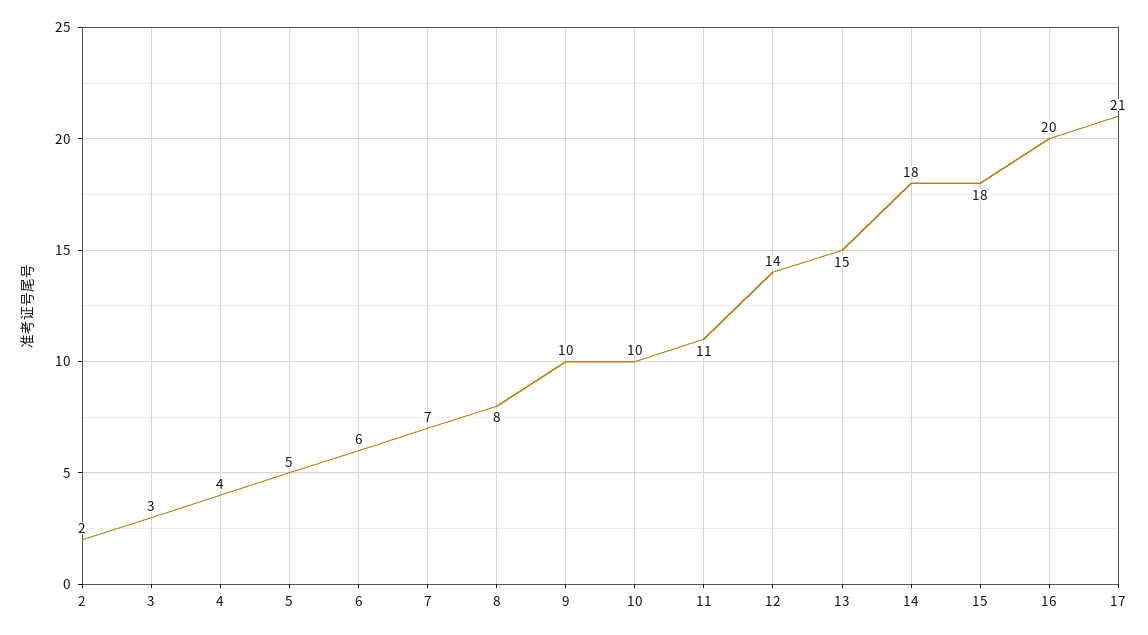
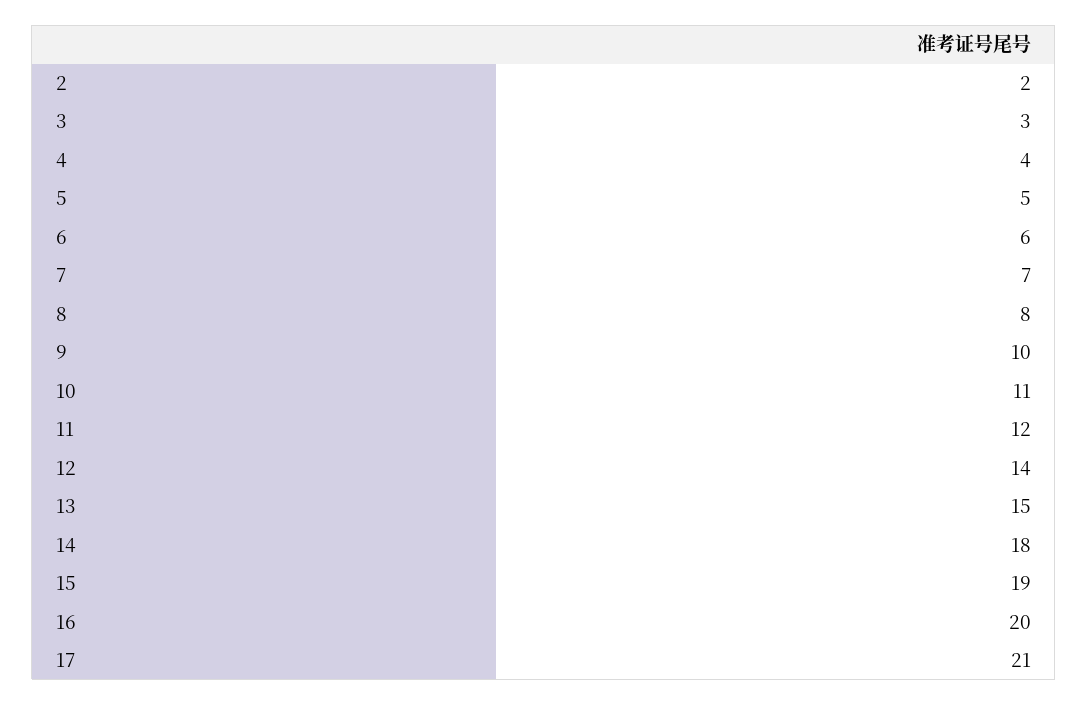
  {
    "2": 2,
    "3": 3,
    "4": 4,
    "5": 5,
    "6": 6,
    "7": 7,
    "8": 8,
    "9": 10,
-   "10": 10,
+   "10": 11,
-   "11": 11,
+   "11": 12,
    "12": 14,
    "13": 15,
    "14": 18,
-   "15": 18,
+   "15": 19,
    "16": 20,
    "17": 21
  }

